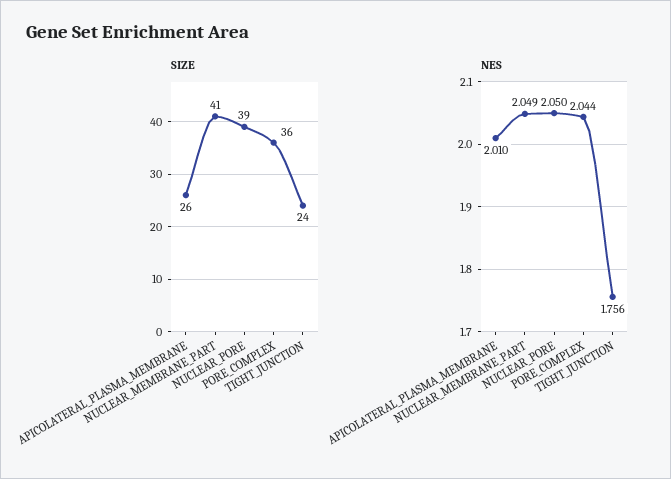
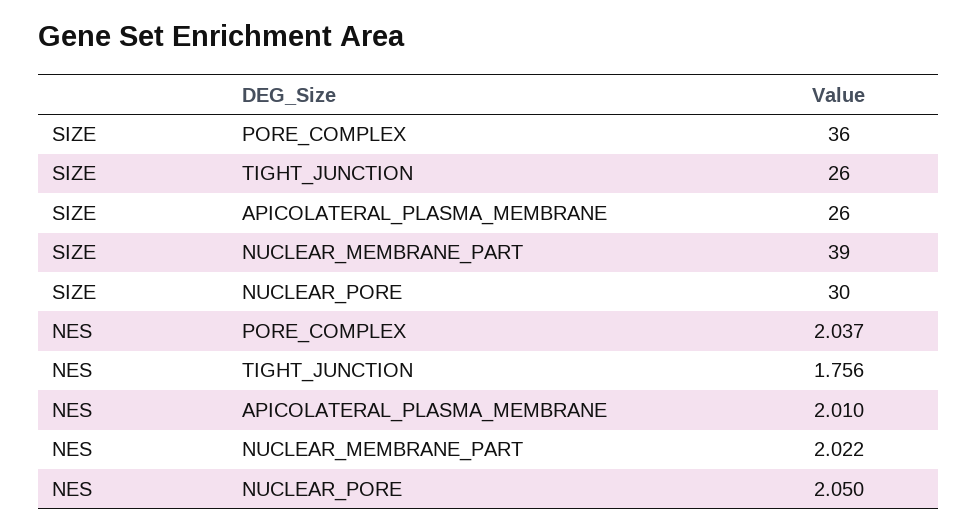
  {
    "SIZE": {
      "APICOLATERAL_PLASMA_MEMBRANE": 26,
-     "NUCLEAR_MEMBRANE_PART": 41,
+     "NUCLEAR_MEMBRANE_PART": 39,
-     "NUCLEAR_PORE": 39,
+     "NUCLEAR_PORE": 30,
      "PORE_COMPLEX": 36,
-     "TIGHT_JUNCTION": 24
+     "TIGHT_JUNCTION": 26
    },
    "NES": {
      "APICOLATERAL_PLASMA_MEMBRANE": 2.01,
-     "NUCLEAR_MEMBRANE_PART": 2.049,
+     "NUCLEAR_MEMBRANE_PART": 2.022,
      "NUCLEAR_PORE": 2.05,
-     "PORE_COMPLEX": 2.044,
+     "PORE_COMPLEX": 2.037,
      "TIGHT_JUNCTION": 1.756
    }
  }

